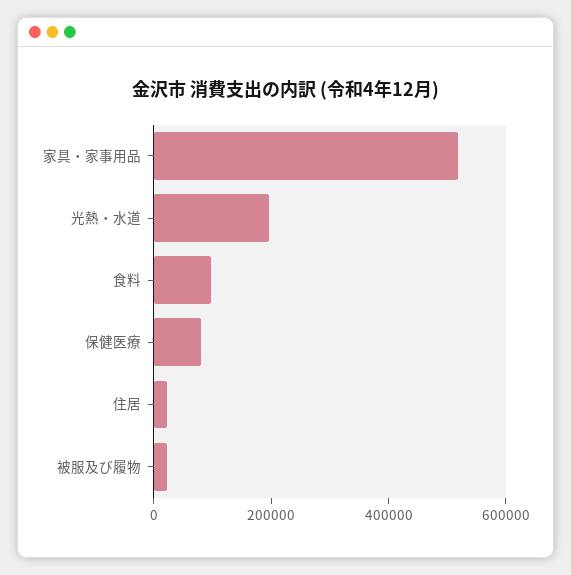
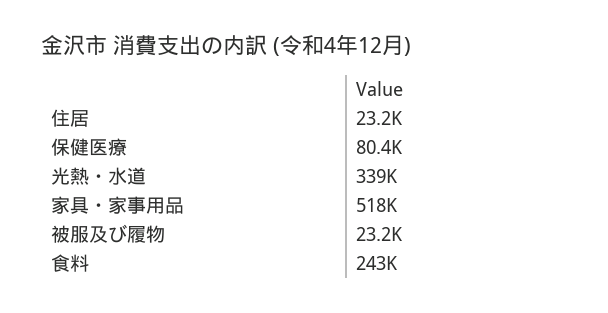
  {
    "家具・家事用品": 518000,
-   "光熱・水道": 200000,
+   "光熱・水道": 339000,
-   "食料": 100000,
+   "食料": 243000,
    "保健医療": 80400,
    "住居": 23200,
    "被服及び履物": 23200
  }

